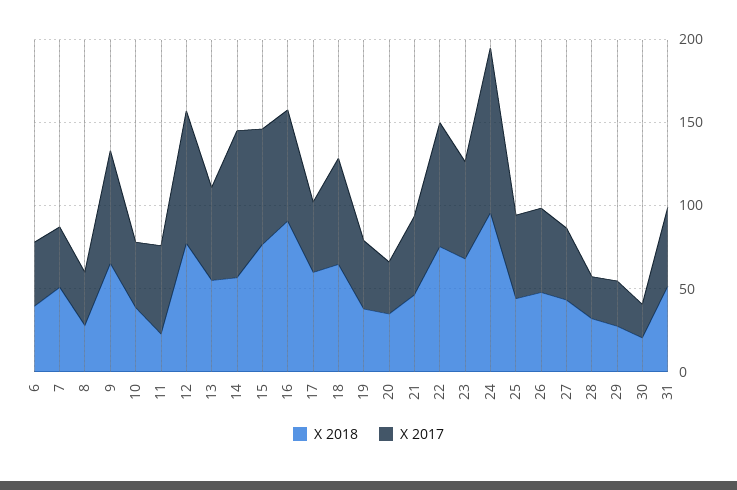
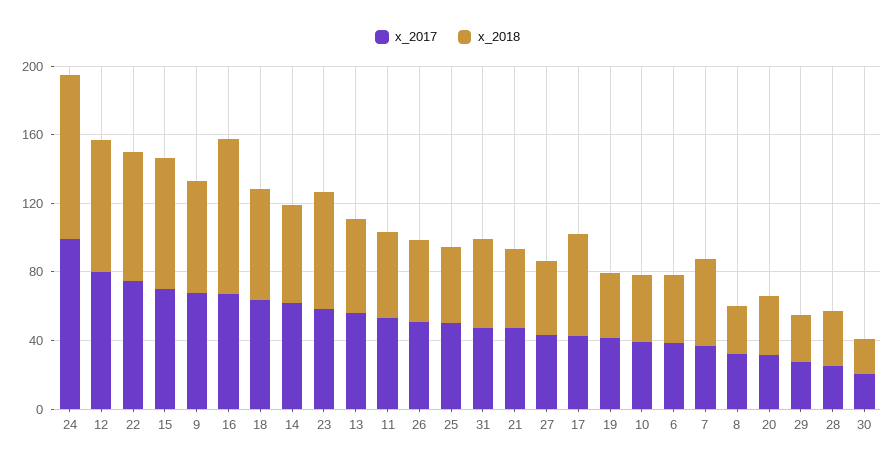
  {
    "X 2018": {
      "6": 40,
      "7": 50,
      "8": 30,
      "9": 70,
      "10": 40,
-     "11": 20,
+     "11": 50,
      "12": 80,
      "13": 60,
      "14": 60,
      "15": 80,
      "16": 90,
      "17": 60,
      "18": 60,
      "19": 40,
      "20": 30,
      "21": 50,
      "22": 80,
      "23": 70,
      "24": 100,
      "25": 40,
      "26": 50,
      "27": 40,
      "28": 30,
      "29": 30,
      "30": 20,
      "31": 50
    },
    "X 2017": {
      "6": 40,
      "7": 40,
      "8": 30,
      "9": 70,
      "10": 40,
      "11": 50,
      "12": 80,
      "13": 60,
-     "14": 90,
+     "14": 60,
      "15": 70,
      "16": 70,
      "17": 40,
      "18": 60,
      "19": 40,
      "20": 30,
      "21": 50,
      "22": 70,
      "23": 60,
      "24": 100,
      "25": 50,
      "26": 50,
      "27": 40,
      "28": 30,
      "29": 30,
      "30": 20,
      "31": 50
    }
  }

